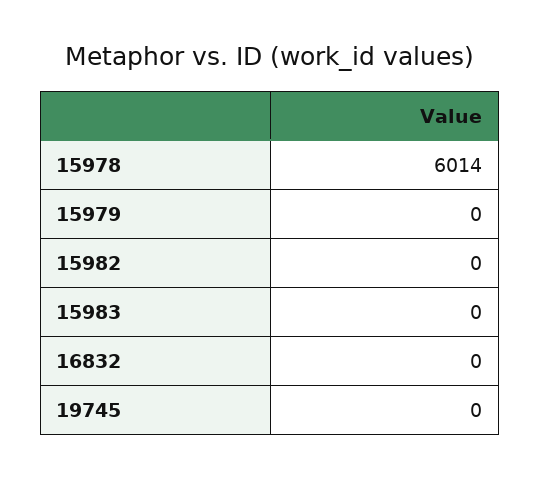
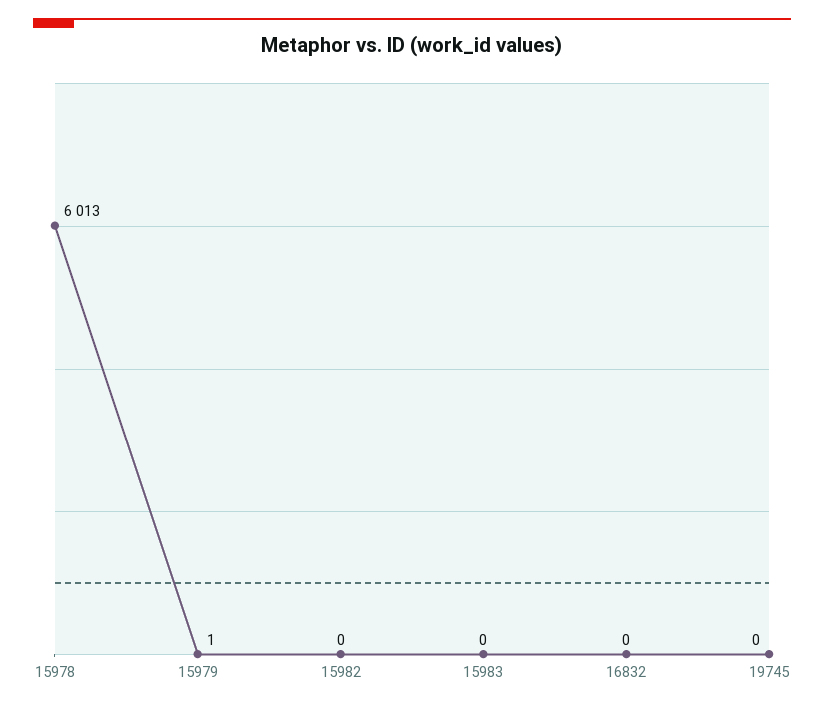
  {
-   "15978": 6014,
+   "15978": 6013,
-   "15979": 0,
+   "15979": 1,
    "15982": 0,
    "15983": 0,
    "16832": 0,
    "19745": 0
  }

